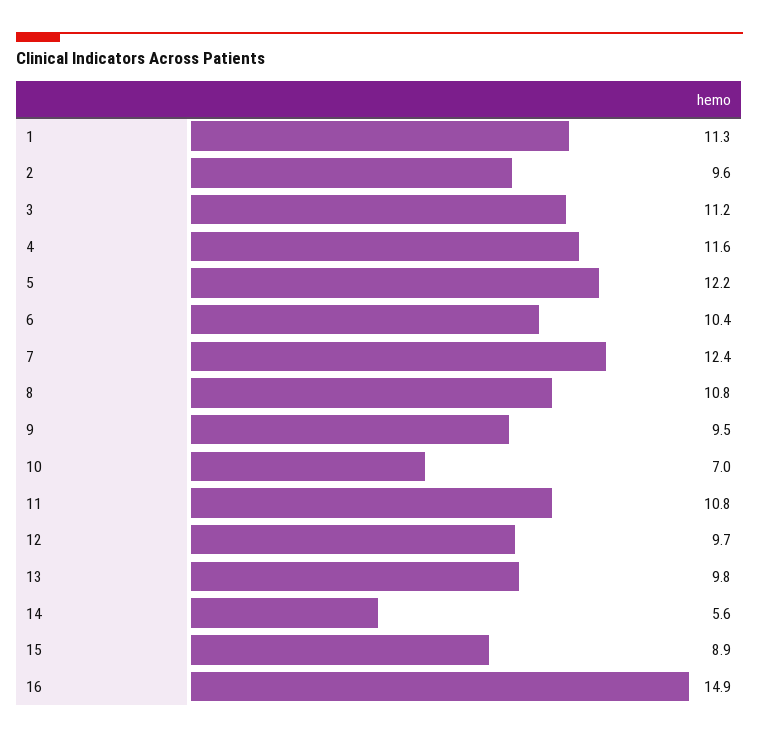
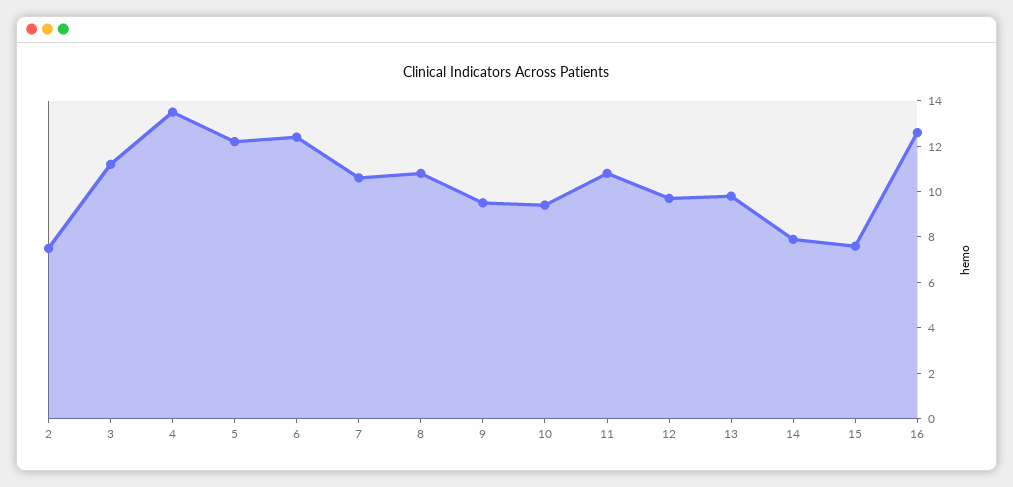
  {
-   "1": 11.3,
-   "2": 9.6,
+   "2": 7.5,
    "3": 11.2,
-   "4": 11.6,
+   "4": 13.5,
    "5": 12.2,
-   "6": 10.4,
+   "6": 12.5,
-   "7": 12.4,
+   "7": 10.5,
    "8": 10.8,
    "9": 9.5,
-   "10": 7,
+   "10": 9.5,
    "11": 10.8,
    "12": 9.7,
    "13": 9.8,
-   "14": 5.6,
+   "14": 8,
-   "15": 8.9,
+   "15": 7.5,
-   "16": 14.9
+   "16": 12.5
  }

